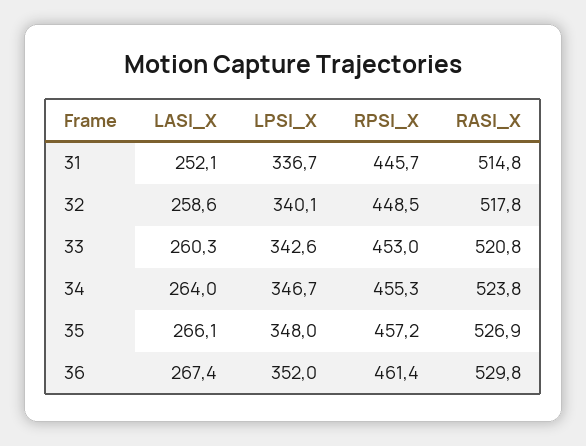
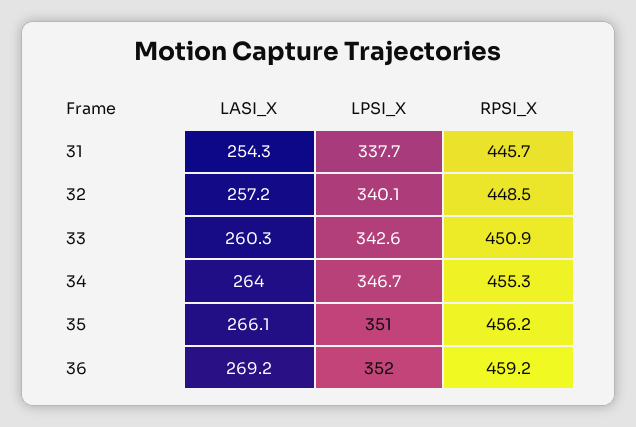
  {
    "LASI_X": {
-     "31": 252.1,
+     "31": 254.3,
-     "32": 258.6,
+     "32": 257.2,
      "33": 260.3,
      "34": 264,
      "35": 266.1,
-     "36": 267.4
+     "36": 269.2
    },
    "LPSI_X": {
-     "31": 336.7,
+     "31": 337.7,
      "32": 340.1,
      "33": 342.6,
      "34": 346.7,
-     "35": 348,
+     "35": 351,
      "36": 352
    },
    "RPSI_X": {
      "31": 445.7,
      "32": 448.5,
-     "33": 453,
+     "33": 450.9,
      "34": 455.3,
-     "35": 457.2,
+     "35": 456.2,
-     "36": 461.4
+     "36": 459.2
-   },
+   }
-   "RASI_X": {
-     "31": 514.8,
-     "32": 517.8,
-     "33": 520.8,
-     "34": 523.8,
-     "35": 526.9,
-     "36": 529.8
-   }
  }

